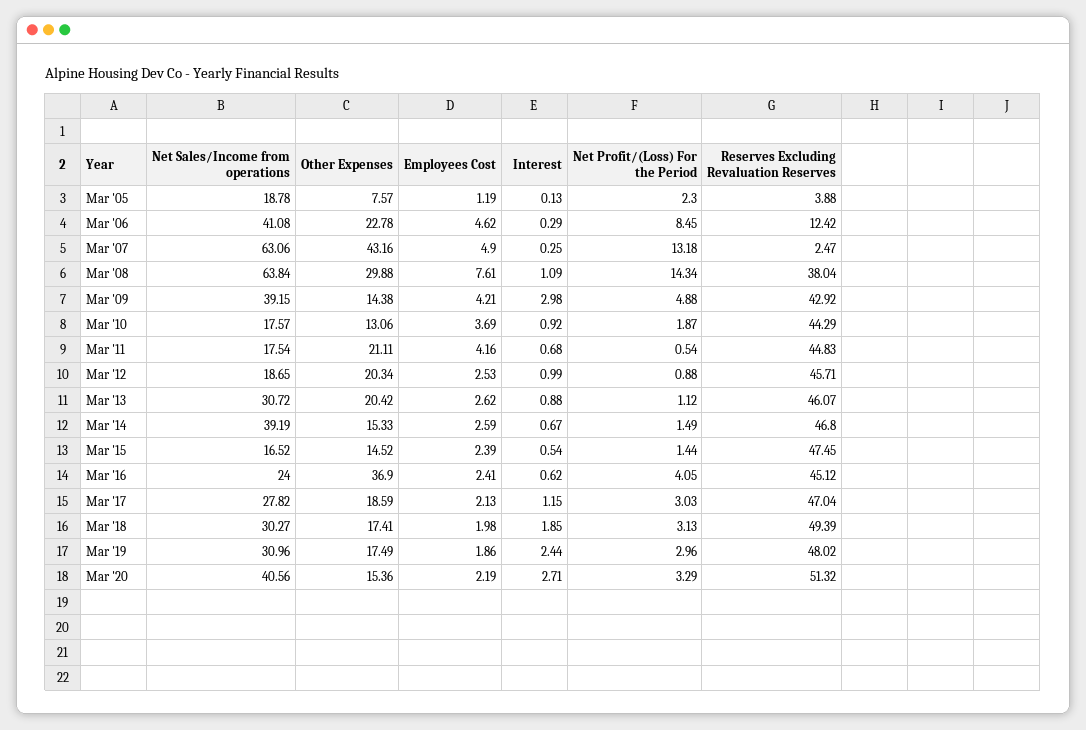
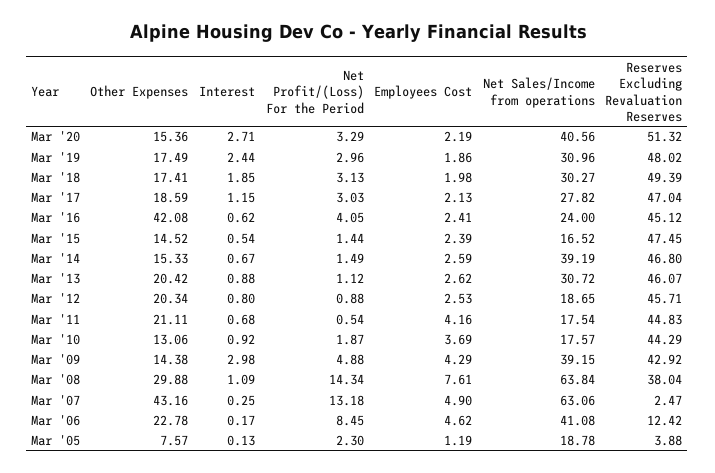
  {
    "Net Sales/Income from operations": {
      "Mar '05": 18.78,
      "Mar '06": 41.08,
      "Mar '07": 63.06,
      "Mar '08": 63.84,
      "Mar '09": 39.15,
      "Mar '10": 17.57,
      "Mar '11": 17.54,
      "Mar '12": 18.65,
      "Mar '13": 30.72,
      "Mar '14": 39.19,
      "Mar '15": 16.52,
      "Mar '16": 24,
      "Mar '17": 27.82,
      "Mar '18": 30.27,
      "Mar '19": 30.96,
      "Mar '20": 40.56
    },
    "Other Expenses": {
      "Mar '05": 7.57,
      "Mar '06": 22.78,
      "Mar '07": 43.16,
      "Mar '08": 29.88,
      "Mar '09": 14.38,
      "Mar '10": 13.06,
      "Mar '11": 21.11,
      "Mar '12": 20.34,
      "Mar '13": 20.42,
      "Mar '14": 15.33,
      "Mar '15": 14.52,
-     "Mar '16": 36.9,
+     "Mar '16": 42.08,
      "Mar '17": 18.59,
      "Mar '18": 17.41,
      "Mar '19": 17.49,
      "Mar '20": 15.36
    },
    "Employees Cost": {
      "Mar '05": 1.19,
      "Mar '06": 4.62,
      "Mar '07": 4.9,
      "Mar '08": 7.61,
-     "Mar '09": 4.21,
+     "Mar '09": 4.29,
      "Mar '10": 3.69,
      "Mar '11": 4.16,
      "Mar '12": 2.53,
      "Mar '13": 2.62,
      "Mar '14": 2.59,
      "Mar '15": 2.39,
      "Mar '16": 2.41,
      "Mar '17": 2.13,
      "Mar '18": 1.98,
      "Mar '19": 1.86,
      "Mar '20": 2.19
    },
    "Interest": {
      "Mar '05": 0.13,
-     "Mar '06": 0.29,
+     "Mar '06": 0.17,
      "Mar '07": 0.25,
      "Mar '08": 1.09,
      "Mar '09": 2.98,
      "Mar '10": 0.92,
      "Mar '11": 0.68,
-     "Mar '12": 0.99,
+     "Mar '12": 0.8,
      "Mar '13": 0.88,
      "Mar '14": 0.67,
      "Mar '15": 0.54,
      "Mar '16": 0.62,
      "Mar '17": 1.15,
      "Mar '18": 1.85,
      "Mar '19": 2.44,
      "Mar '20": 2.71
    },
    "Net Profit/(Loss) For the Period": {
      "Mar '05": 2.3,
      "Mar '06": 8.45,
      "Mar '07": 13.18,
      "Mar '08": 14.34,
      "Mar '09": 4.88,
      "Mar '10": 1.87,
      "Mar '11": 0.54,
      "Mar '12": 0.88,
      "Mar '13": 1.12,
      "Mar '14": 1.49,
      "Mar '15": 1.44,
      "Mar '16": 4.05,
      "Mar '17": 3.03,
      "Mar '18": 3.13,
      "Mar '19": 2.96,
      "Mar '20": 3.29
    },
    "Reserves Excluding Revaluation Reserves": {
      "Mar '05": 3.88,
      "Mar '06": 12.42,
      "Mar '07": 2.47,
      "Mar '08": 38.04,
      "Mar '09": 42.92,
      "Mar '10": 44.29,
      "Mar '11": 44.83,
      "Mar '12": 45.71,
      "Mar '13": 46.07,
      "Mar '14": 46.8,
      "Mar '15": 47.45,
      "Mar '16": 45.12,
      "Mar '17": 47.04,
      "Mar '18": 49.39,
      "Mar '19": 48.02,
      "Mar '20": 51.32
    }
  }

